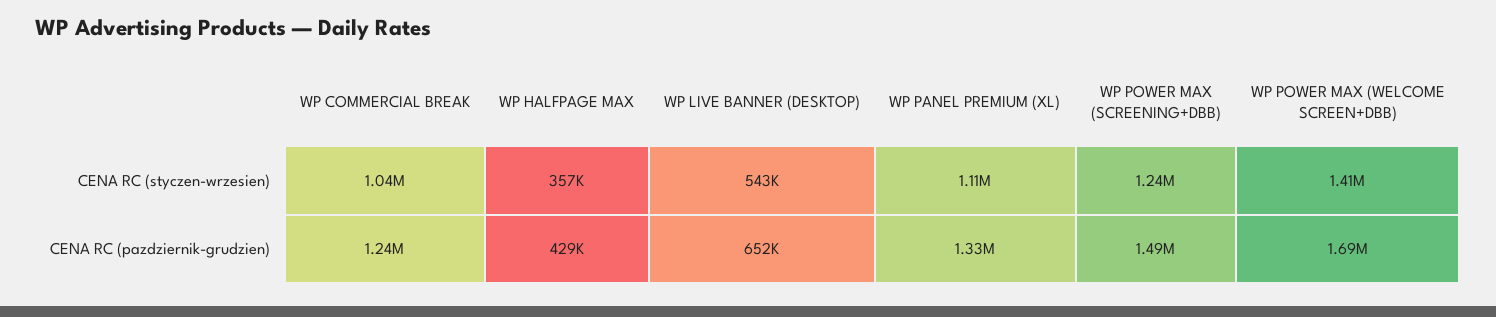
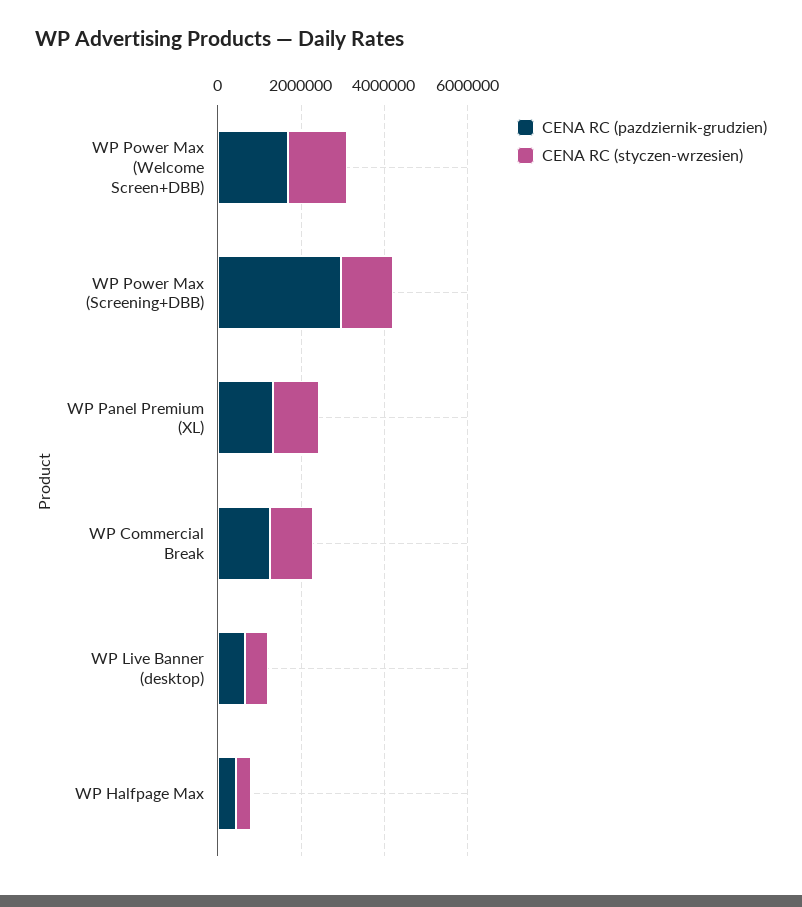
  {
    "CENA RC (styczen-wrzesien)": {
      "WP COMMERCIAL BREAK": 1040000,
      "WP HALFPAGE MAX": 357000,
      "WP LIVE BANNER (DESKTOP)": 543000,
      "WP PANEL PREMIUM (XL)": 1110000,
      "WP POWER MAX (SCREENING+DBB)": 1240000,
      "WP POWER MAX (WELCOME SCREEN+DBB)": 1410000
    },
    "CENA RC (pazdziernik-grudzien)": {
      "WP COMMERCIAL BREAK": 1240000,
      "WP HALFPAGE MAX": 429000,
      "WP LIVE BANNER (DESKTOP)": 652000,
      "WP PANEL PREMIUM (XL)": 1330000,
-     "WP POWER MAX (SCREENING+DBB)": 1490000,
+     "WP POWER MAX (SCREENING+DBB)": 3000000,
      "WP POWER MAX (WELCOME SCREEN+DBB)": 1690000
    }
  }

